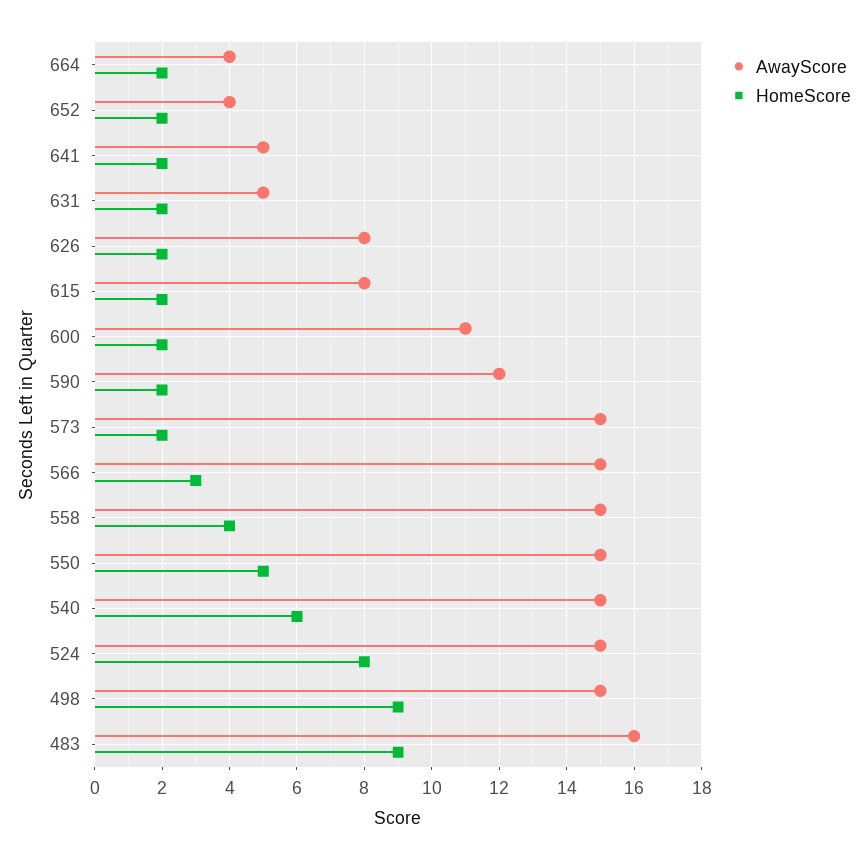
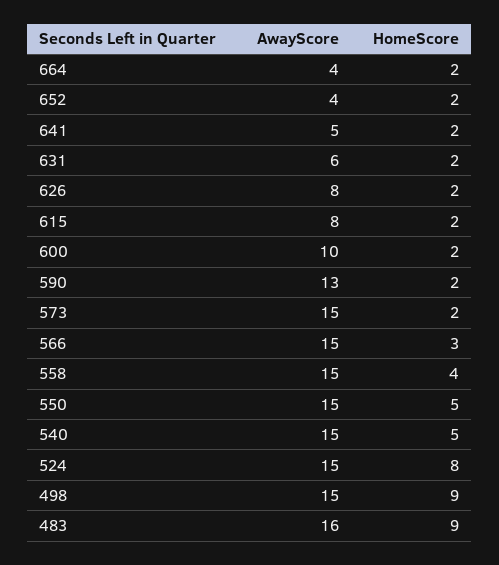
  {
    "AwayScore": {
      "664": 4,
      "652": 4,
      "641": 5,
-     "631": 5,
+     "631": 6,
      "626": 8,
      "615": 8,
-     "600": 11,
+     "600": 10,
-     "590": 12,
+     "590": 13,
      "573": 15,
      "566": 15,
      "558": 15,
      "550": 15,
      "540": 15,
      "524": 15,
      "498": 15,
      "483": 16
    },
    "HomeScore": {
      "664": 2,
      "652": 2,
      "641": 2,
      "631": 2,
      "626": 2,
      "615": 2,
      "600": 2,
      "590": 2,
      "573": 2,
      "566": 3,
      "558": 4,
      "550": 5,
-     "540": 6,
+     "540": 5,
      "524": 8,
      "498": 9,
      "483": 9
    }
  }

